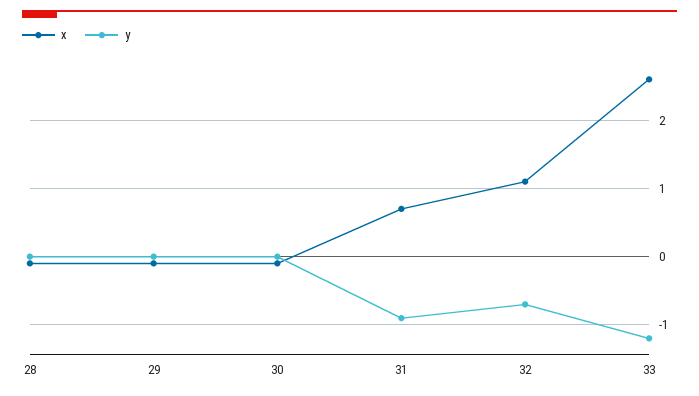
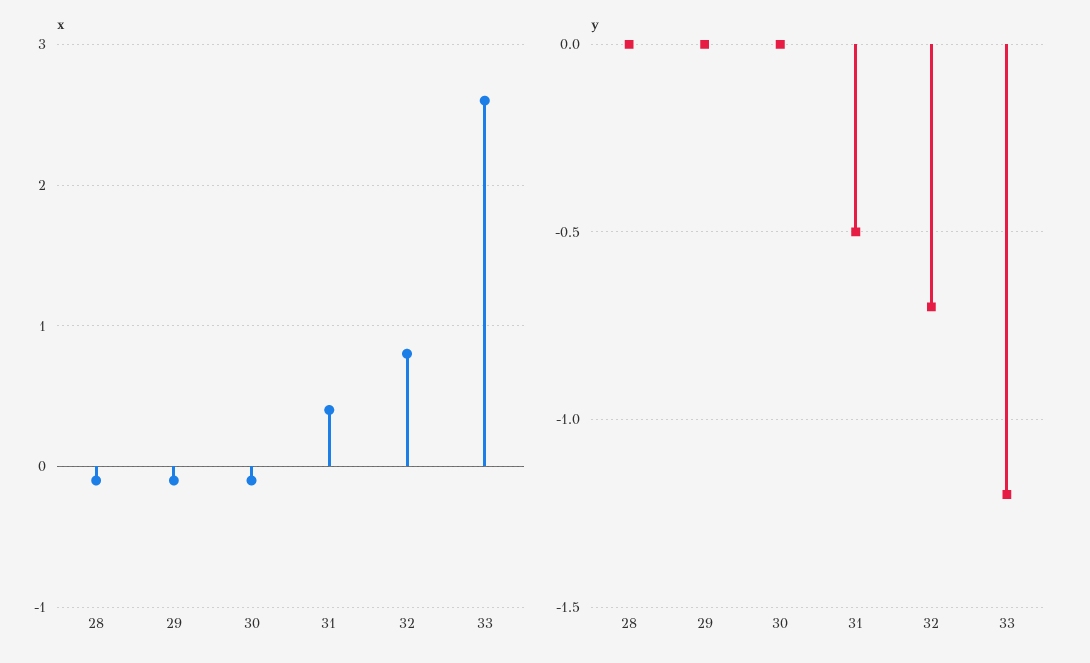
  {
    "x": {
      "28": -0.1,
      "29": -0.1,
      "30": -0.1,
-     "31": 0.7,
+     "31": 0.4,
-     "32": 1.1,
+     "32": 0.8,
      "33": 2.6
    },
    "y": {
      "28": 0,
      "29": 0,
      "30": 0,
-     "31": -0.9,
+     "31": -0.5,
      "32": -0.7,
      "33": -1.2
    }
  }

